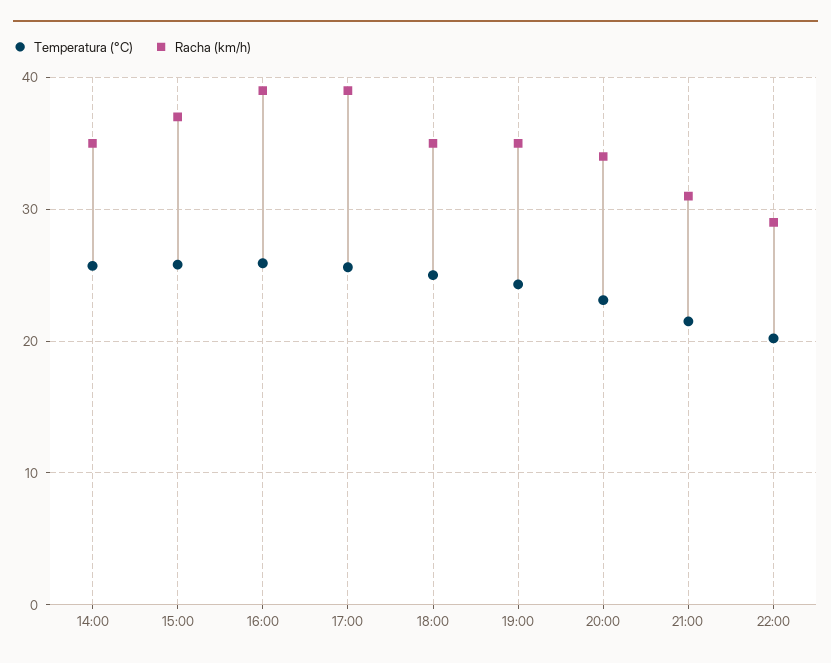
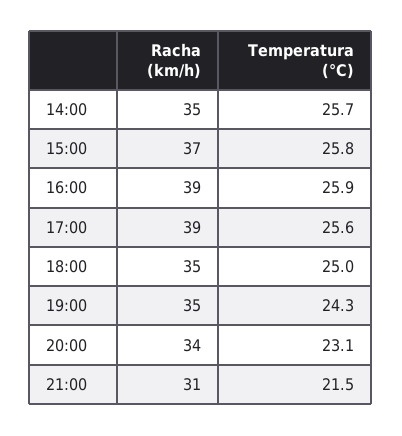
  {
    "Temperatura (°C)": {
      "14:00": 25.7,
      "15:00": 25.8,
      "16:00": 25.9,
      "17:00": 25.6,
      "18:00": 25,
      "19:00": 24.3,
      "20:00": 23.1,
-     "21:00": 21.5,
+     "21:00": 21.5
-     "22:00": 20
    },
    "Racha (km/h)": {
      "14:00": 35,
      "15:00": 37,
      "16:00": 39,
      "17:00": 39,
      "18:00": 35,
      "19:00": 35,
      "20:00": 34,
-     "21:00": 31,
+     "21:00": 31
-     "22:00": 29
    }
  }

